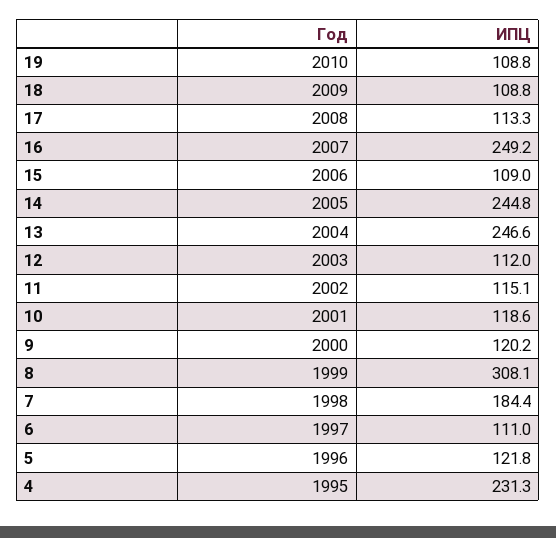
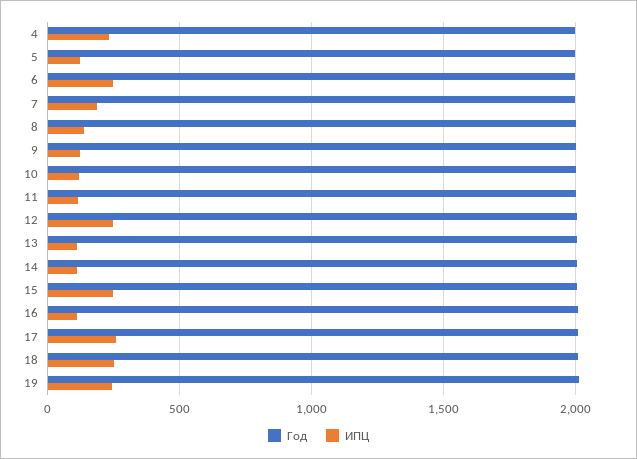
  {
    "Год": {
      "19": 2010,
      "18": 2009,
      "17": 2008,
      "16": 2007,
      "15": 2006,
      "14": 2005,
      "13": 2004,
      "12": 2003,
      "11": 2002,
      "10": 2001,
      "9": 2000,
      "8": 1999,
      "7": 1998,
      "6": 1997,
      "5": 1996,
      "4": 1995
    },
    "ИПЦ": {
-     "19": 108.8,
+     "19": 250,
-     "18": 108.8,
+     "18": 250,
-     "17": 113.3,
+     "17": 250,
-     "16": 249.2,
+     "16": 100,
-     "15": 109,
+     "15": 250,
-     "14": 244.8,
+     "14": 100,
-     "13": 246.6,
+     "13": 100,
-     "12": 112,
+     "12": 250,
      "11": 115.1,
      "10": 118.6,
      "9": 120.2,
-     "8": 308.1,
+     "8": 150,
      "7": 184.4,
-     "6": 111,
+     "6": 250,
      "5": 121.8,
      "4": 231.3
    }
  }

